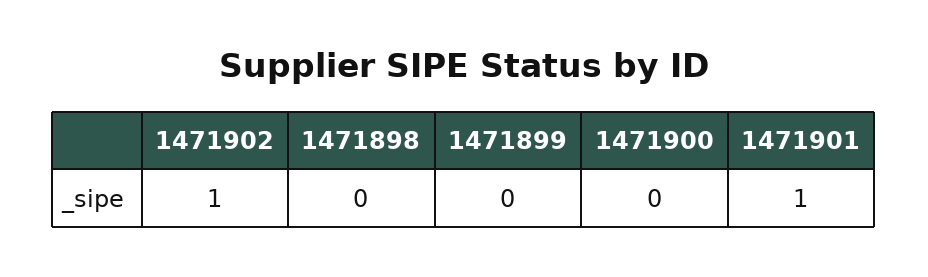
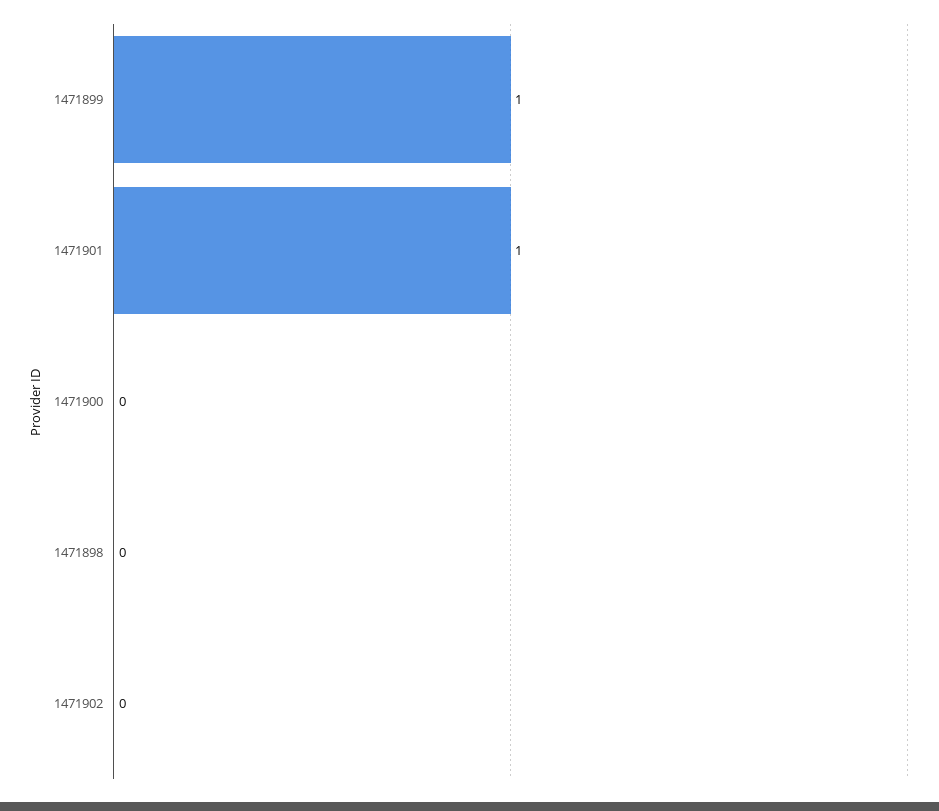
  {
-   "1471902": 1,
+   "1471902": 0,
    "1471898": 0,
-   "1471899": 0,
+   "1471899": 1,
    "1471900": 0,
    "1471901": 1
  }

